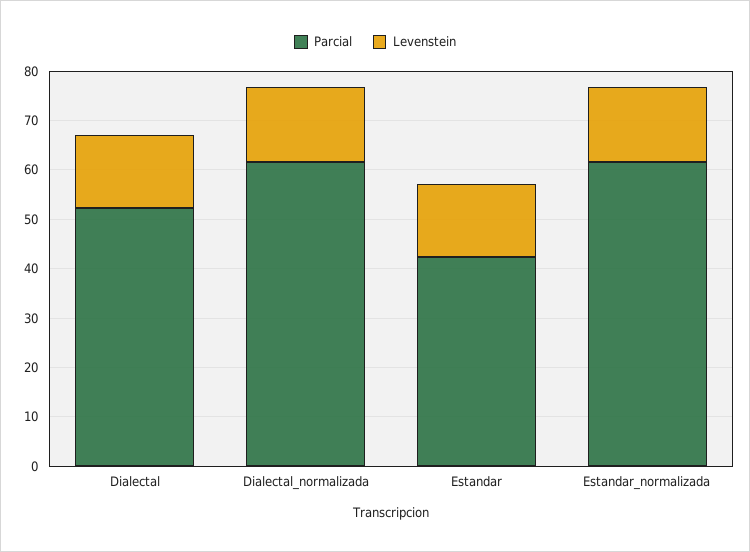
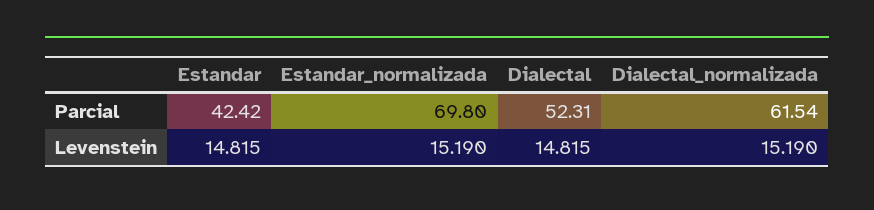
  {
    "Parcial": {
      "Dialectal": 52.31,
      "Dialectal_normalizada": 61.54,
      "Estandar": 42.42,
-     "Estandar_normalizada": 62
+     "Estandar_normalizada": 69.8
    },
    "Levenstein": {
      "Dialectal": 14.815,
      "Dialectal_normalizada": 15.19,
      "Estandar": 14.815,
      "Estandar_normalizada": 15.19
    }
  }

